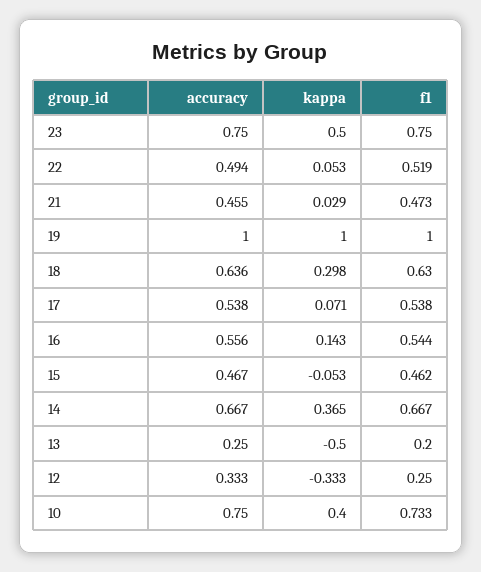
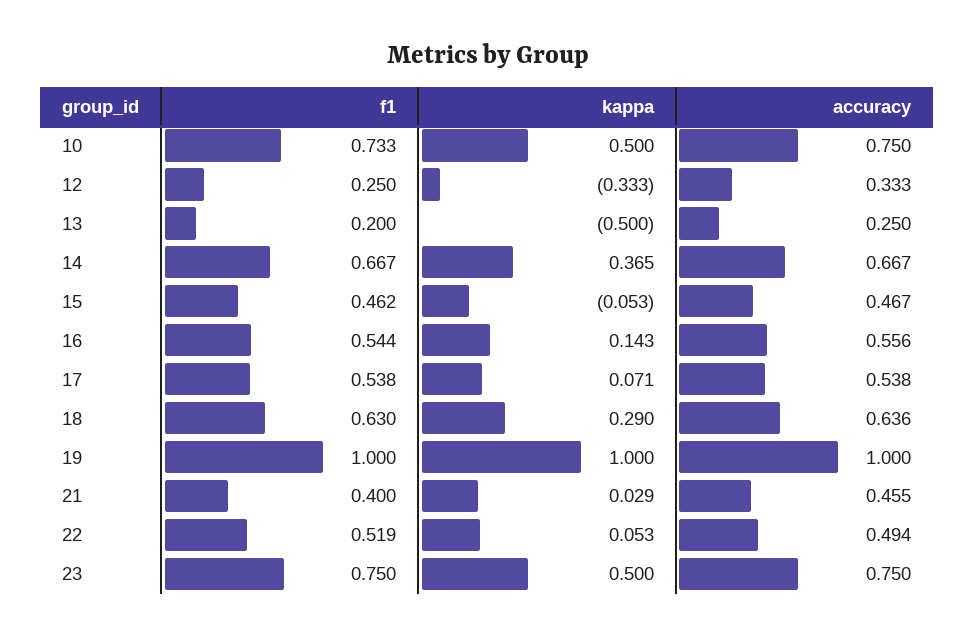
  {
    "accuracy": {
      "23": 0.75,
      "22": 0.494,
      "21": 0.455,
      "19": 1,
      "18": 0.636,
      "17": 0.538,
      "16": 0.556,
      "15": 0.467,
      "14": 0.667,
      "13": 0.25,
      "12": 0.333,
      "10": 0.75
    },
    "kappa": {
      "23": 0.5,
      "22": 0.053,
      "21": 0.029,
      "19": 1,
-     "18": 0.298,
+     "18": 0.29,
      "17": 0.071,
      "16": 0.143,
      "15": -0.053,
      "14": 0.365,
      "13": -0.5,
      "12": -0.333,
-     "10": 0.4
+     "10": 0.5
    },
    "f1": {
      "23": 0.75,
      "22": 0.519,
-     "21": 0.473,
+     "21": 0.4,
      "19": 1,
      "18": 0.63,
      "17": 0.538,
      "16": 0.544,
      "15": 0.462,
      "14": 0.667,
      "13": 0.2,
      "12": 0.25,
      "10": 0.733
    }
  }

